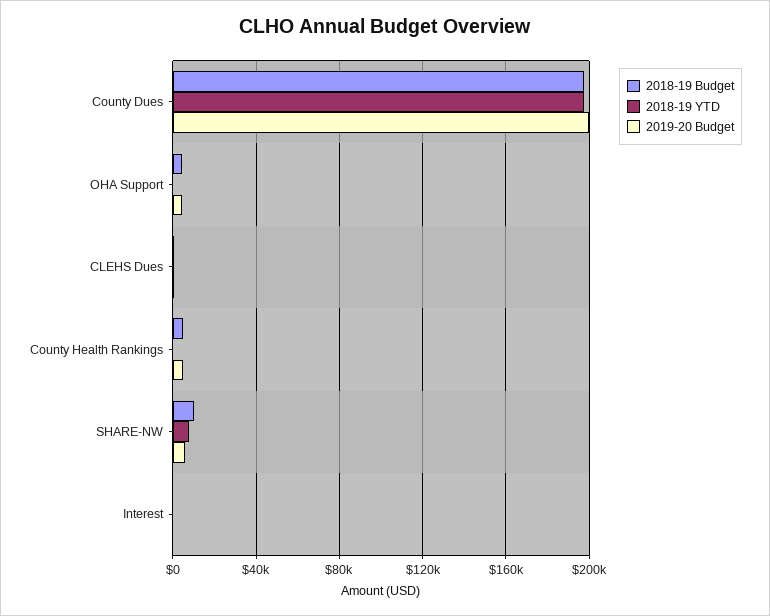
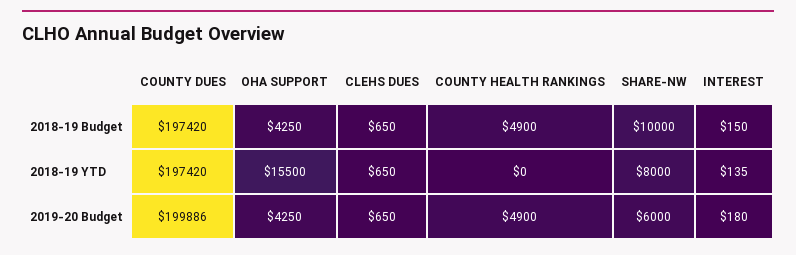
  {
    "2018-19 Budget": {
      "County Dues": 197420,
      "OHA Support": 4250,
      "CLEHS Dues": 650,
      "County Health Rankings": 4900,
      "SHARE-NW": 10000,
      "Interest": 150
    },
    "2018-19 YTD": {
      "County Dues": 197420,
-     "OHA Support": 0,
+     "OHA Support": 15500,
      "CLEHS Dues": 650,
      "County Health Rankings": 0,
      "SHARE-NW": 8000,
      "Interest": 135
    },
    "2019-20 Budget": {
      "County Dues": 199886,
      "OHA Support": 4250,
      "CLEHS Dues": 650,
      "County Health Rankings": 4900,
      "SHARE-NW": 6000,
      "Interest": 180
    }
  }

